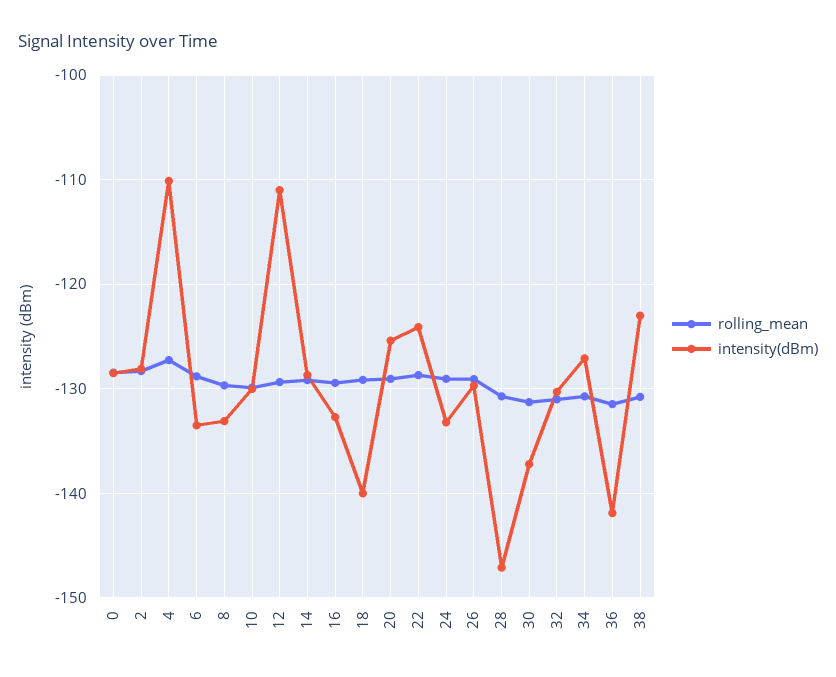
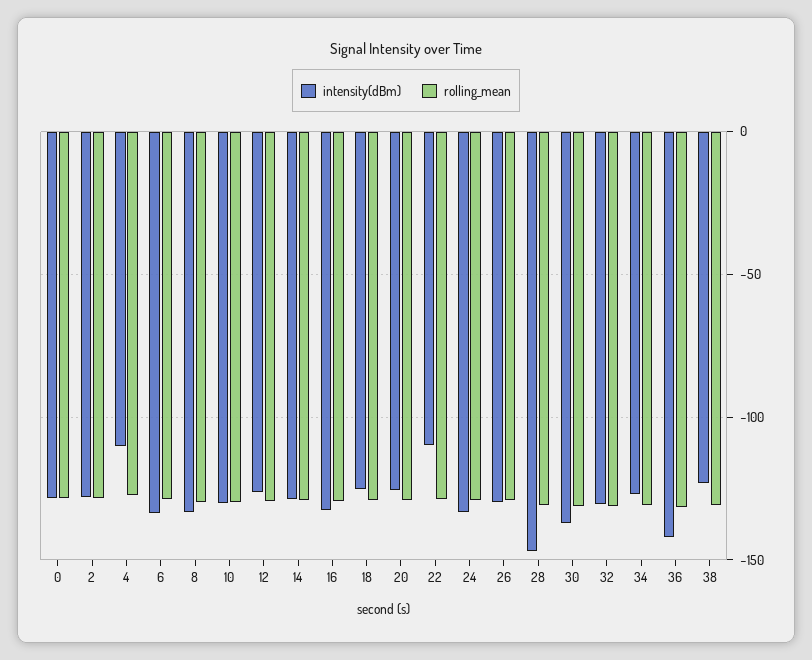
  {
    "rolling_mean": {
      "0": -128,
      "2": -128,
      "4": -127,
      "6": -129,
      "8": -130,
      "10": -130,
      "12": -129,
      "14": -129,
      "16": -129,
      "18": -129,
      "20": -129,
      "22": -129,
      "24": -129,
      "26": -129,
      "28": -131,
      "30": -131,
      "32": -131,
      "34": -131,
      "36": -131,
      "38": -131
    },
    "intensity(dBm)": {
      "0": -129,
      "2": -128,
      "4": -110,
      "6": -134,
      "8": -133,
      "10": -130,
-     "12": -111,
+     "12": -125,
      "14": -129,
      "16": -133,
-     "18": -140,
+     "18": -125,
      "20": -125,
-     "22": -124,
+     "22": -110,
      "24": -133,
      "26": -130,
      "28": -147,
      "30": -137,
      "32": -130,
      "34": -127,
      "36": -142,
      "38": -123
    }
  }

